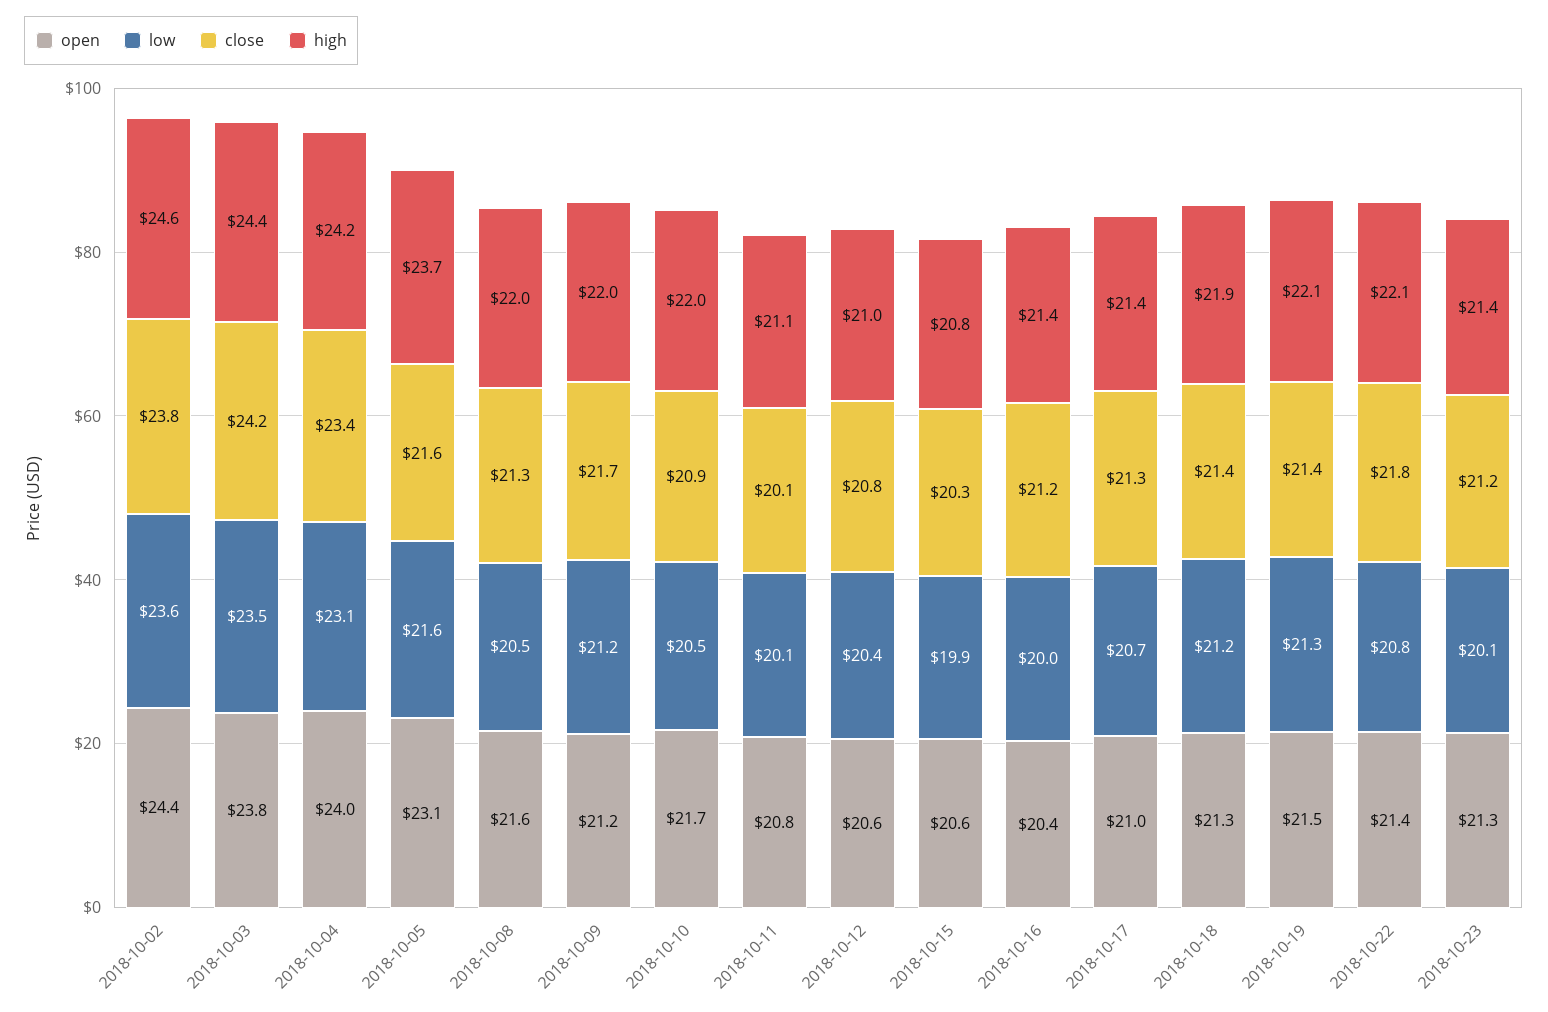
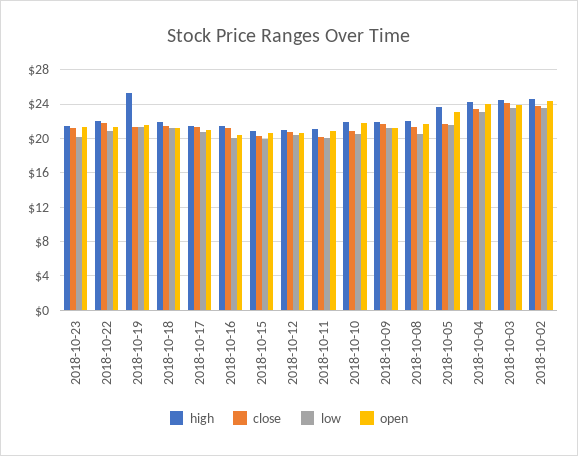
  {
    "open": {
      "2018-10-02": 24.4,
      "2018-10-03": 23.8,
      "2018-10-04": 24,
      "2018-10-05": 23.1,
      "2018-10-08": 21.6,
      "2018-10-09": 21.2,
      "2018-10-10": 21.7,
      "2018-10-11": 20.8,
      "2018-10-12": 20.6,
      "2018-10-15": 20.6,
      "2018-10-16": 20.4,
      "2018-10-17": 21,
      "2018-10-18": 21.3,
      "2018-10-19": 21.5,
      "2018-10-22": 21.4,
      "2018-10-23": 21.3
    },
    "low": {
      "2018-10-02": 23.6,
      "2018-10-03": 23.5,
      "2018-10-04": 23.1,
      "2018-10-05": 21.6,
      "2018-10-08": 20.5,
      "2018-10-09": 21.2,
      "2018-10-10": 20.5,
      "2018-10-11": 20.1,
      "2018-10-12": 20.4,
      "2018-10-15": 19.9,
      "2018-10-16": 20,
      "2018-10-17": 20.7,
      "2018-10-18": 21.2,
      "2018-10-19": 21.3,
      "2018-10-22": 20.8,
      "2018-10-23": 20.1
    },
    "close": {
      "2018-10-02": 23.8,
      "2018-10-03": 24.2,
      "2018-10-04": 23.4,
      "2018-10-05": 21.6,
      "2018-10-08": 21.3,
      "2018-10-09": 21.7,
      "2018-10-10": 20.9,
      "2018-10-11": 20.1,
      "2018-10-12": 20.8,
      "2018-10-15": 20.3,
      "2018-10-16": 21.2,
      "2018-10-17": 21.3,
      "2018-10-18": 21.4,
      "2018-10-19": 21.4,
      "2018-10-22": 21.8,
      "2018-10-23": 21.2
    },
    "high": {
      "2018-10-02": 24.6,
      "2018-10-03": 24.4,
      "2018-10-04": 24.2,
      "2018-10-05": 23.7,
      "2018-10-08": 22,
      "2018-10-09": 22,
      "2018-10-10": 22,
      "2018-10-11": 21.1,
      "2018-10-12": 21,
      "2018-10-15": 20.8,
      "2018-10-16": 21.4,
      "2018-10-17": 21.4,
      "2018-10-18": 21.9,
-     "2018-10-19": 22.1,
+     "2018-10-19": 25,
      "2018-10-22": 22.1,
      "2018-10-23": 21.4
    }
  }

